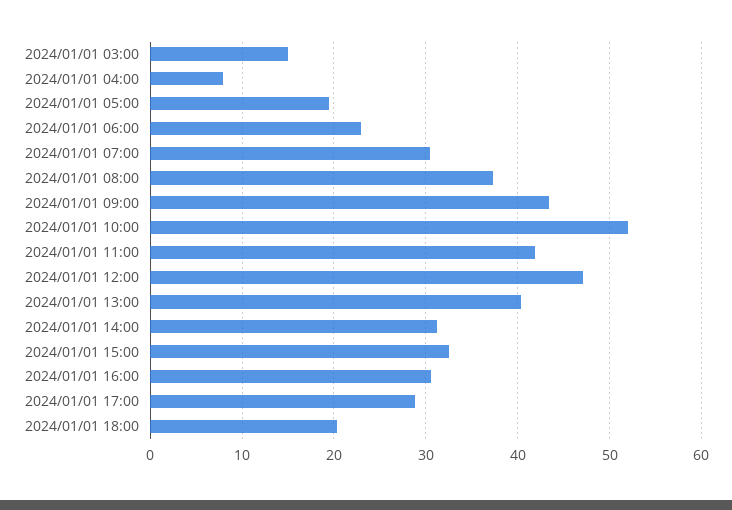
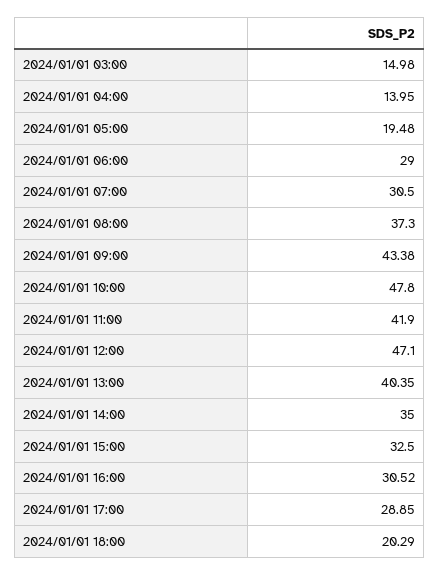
  {
    "2024/01/01 03:00": 14.98,
-   "2024/01/01 04:00": 8,
+   "2024/01/01 04:00": 13.95,
    "2024/01/01 05:00": 19.48,
-   "2024/01/01 06:00": 23,
+   "2024/01/01 06:00": 29,
    "2024/01/01 07:00": 30.5,
    "2024/01/01 08:00": 37.3,
    "2024/01/01 09:00": 43.38,
-   "2024/01/01 10:00": 52,
+   "2024/01/01 10:00": 47.8,
    "2024/01/01 11:00": 41.9,
    "2024/01/01 12:00": 47.1,
    "2024/01/01 13:00": 40.35,
-   "2024/01/01 14:00": 31,
+   "2024/01/01 14:00": 35,
    "2024/01/01 15:00": 32.5,
    "2024/01/01 16:00": 30.52,
    "2024/01/01 17:00": 28.85,
    "2024/01/01 18:00": 20.29
  }

